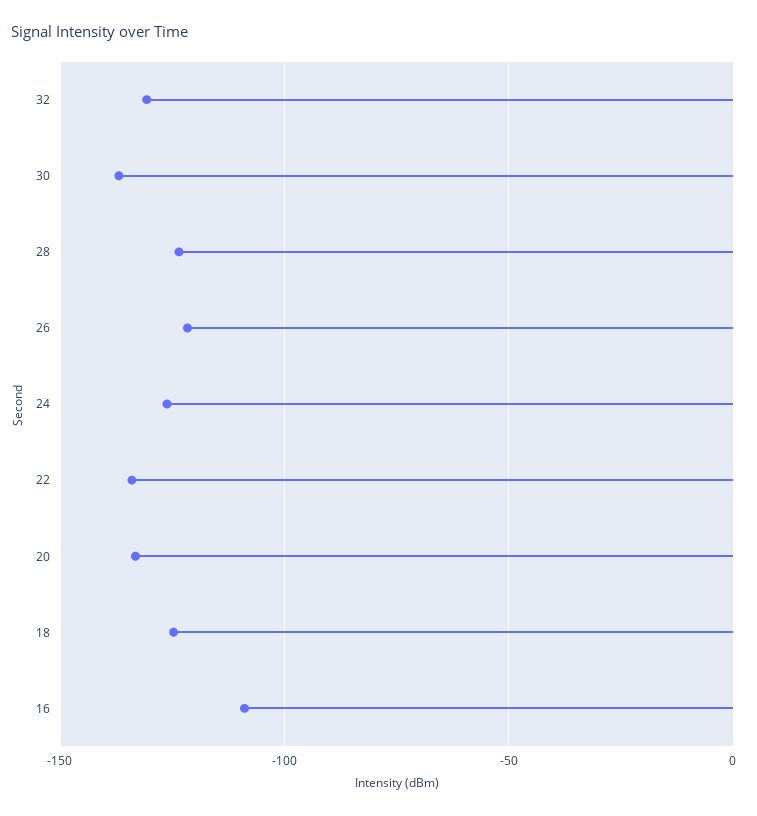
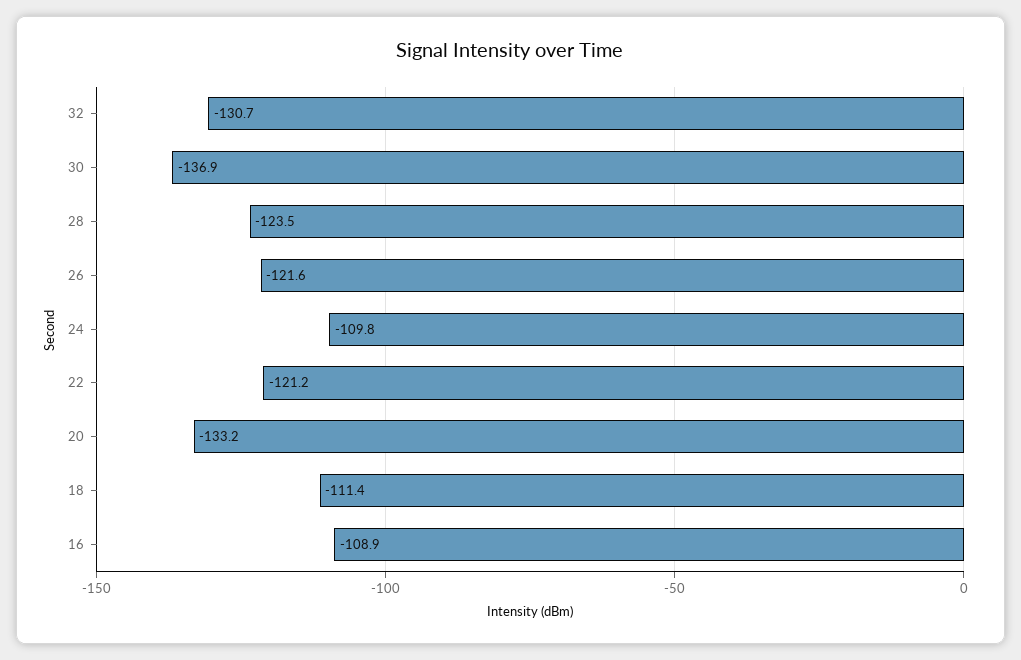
  {
    "32": -130.7,
    "30": -136.9,
    "28": -123.5,
    "26": -121.6,
-   "24": -125,
+   "24": -109.8,
-   "22": -135,
+   "22": -121.2,
    "20": -133.2,
-   "18": -125,
+   "18": -111.4,
    "16": -108.9
  }

